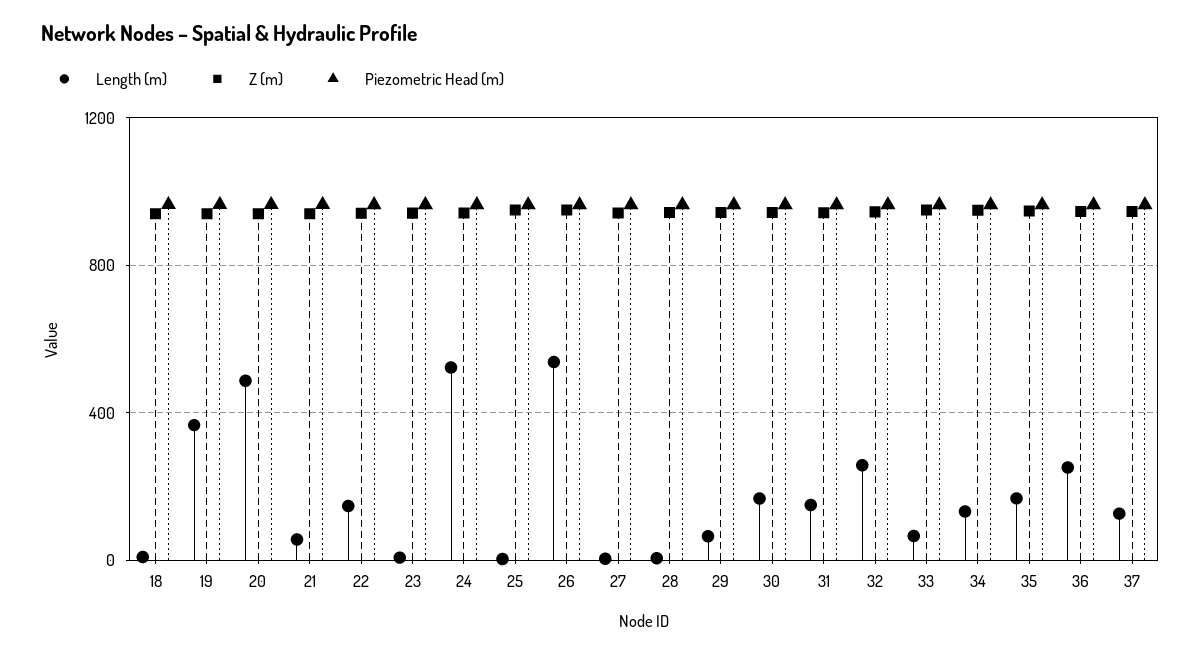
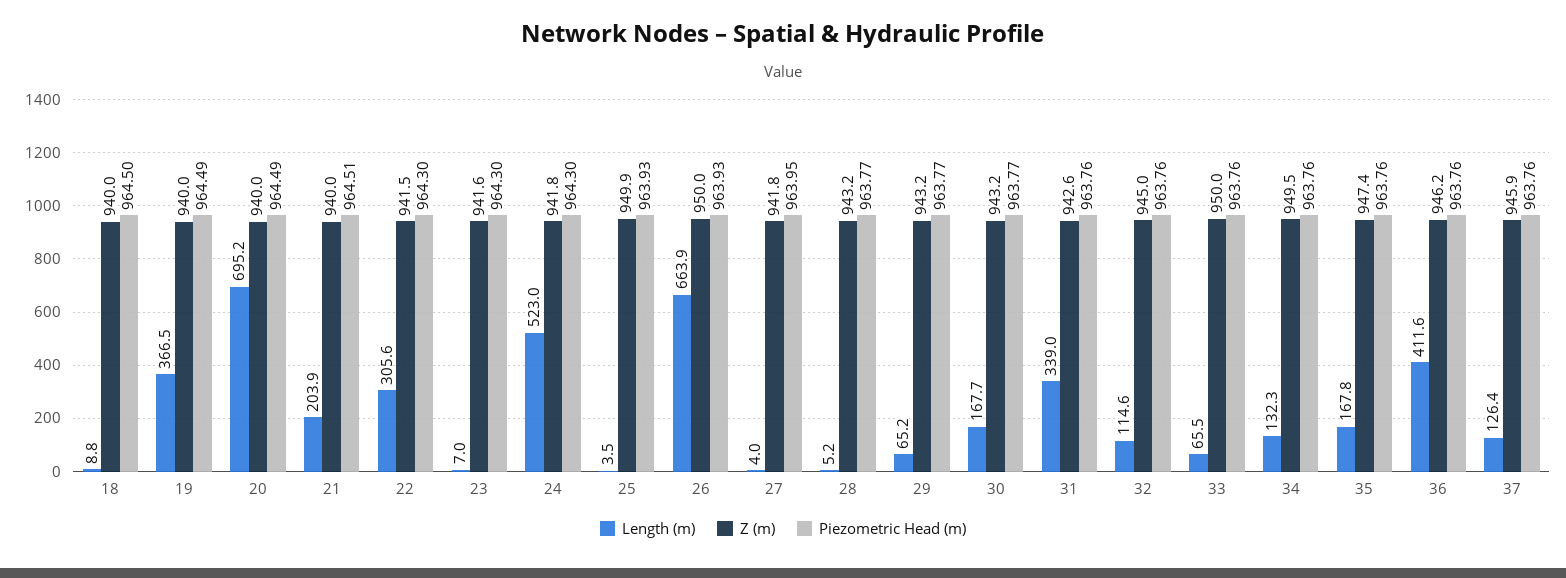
  {
    "Length (m)": {
      "18": 8.8,
      "19": 366.5,
-     "20": 500,
+     "20": 695.2,
-     "21": 50,
+     "21": 203.9,
-     "22": 150,
+     "22": 305.6,
      "23": 7,
      "24": 523,
      "25": 3.5,
-     "26": 550,
+     "26": 663.9,
      "27": 4,
      "28": 5.2,
      "29": 65.2,
      "30": 167.7,
-     "31": 150,
+     "31": 339,
-     "32": 250,
+     "32": 114.6,
      "33": 65.5,
      "34": 132.3,
      "35": 167.8,
-     "36": 250,
+     "36": 411.6,
      "37": 126.4
    },
    "Z (m)": {
      "18": 940,
      "19": 940,
      "20": 940,
      "21": 940,
      "22": 941.5,
      "23": 941.6,
      "24": 941.8,
      "25": 949.9,
      "26": 950,
      "27": 941.8,
      "28": 943.2,
      "29": 943.2,
      "30": 943.2,
      "31": 942.6,
      "32": 945,
      "33": 950,
      "34": 949.5,
      "35": 947.4,
      "36": 946.2,
      "37": 945.9
    },
    "Piezometric Head (m)": {
      "18": 964.5,
      "19": 964.49,
      "20": 964.49,
      "21": 964.51,
      "22": 964.3,
      "23": 964.3,
      "24": 964.3,
      "25": 963.93,
      "26": 963.93,
      "27": 963.95,
      "28": 963.77,
      "29": 963.77,
      "30": 963.77,
      "31": 963.76,
      "32": 963.76,
      "33": 963.76,
      "34": 963.76,
      "35": 963.76,
      "36": 963.76,
      "37": 963.76
    }
  }

